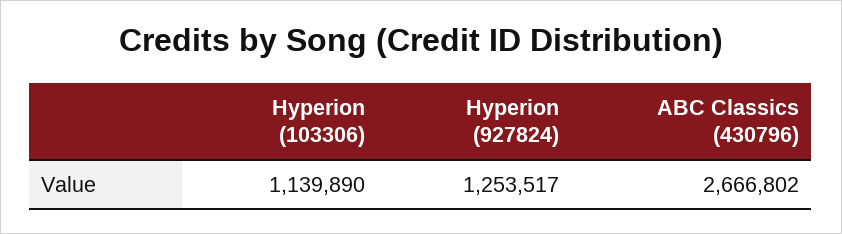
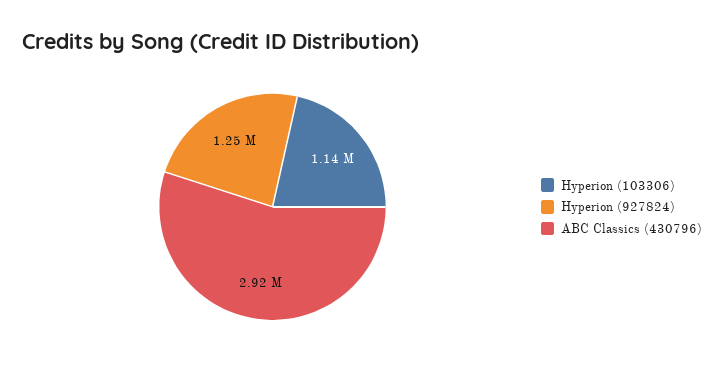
  {
    "Hyperion (103306)": 1139890,
    "Hyperion (927824)": 1253517,
-   "ABC Classics (430796)": 2666802
+   "ABC Classics (430796)": 2920000
  }

